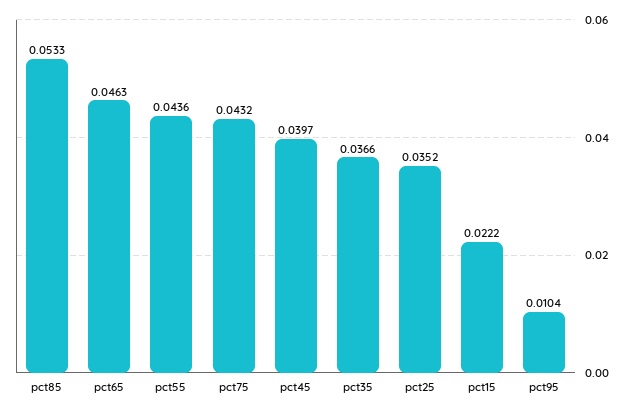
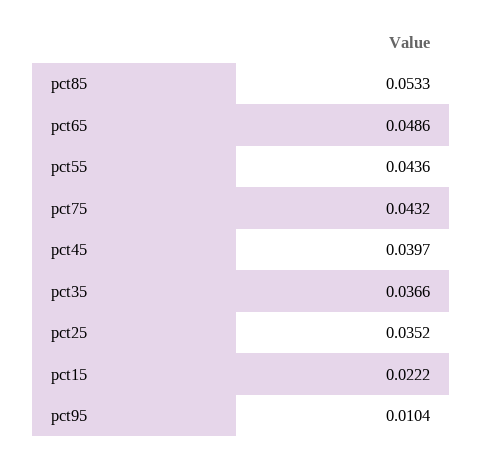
  {
    "pct85": 0.0533,
-   "pct65": 0.0463,
+   "pct65": 0.0486,
    "pct55": 0.0436,
    "pct75": 0.0432,
    "pct45": 0.0397,
    "pct35": 0.0366,
    "pct25": 0.0352,
    "pct15": 0.0222,
    "pct95": 0.0104
  }

